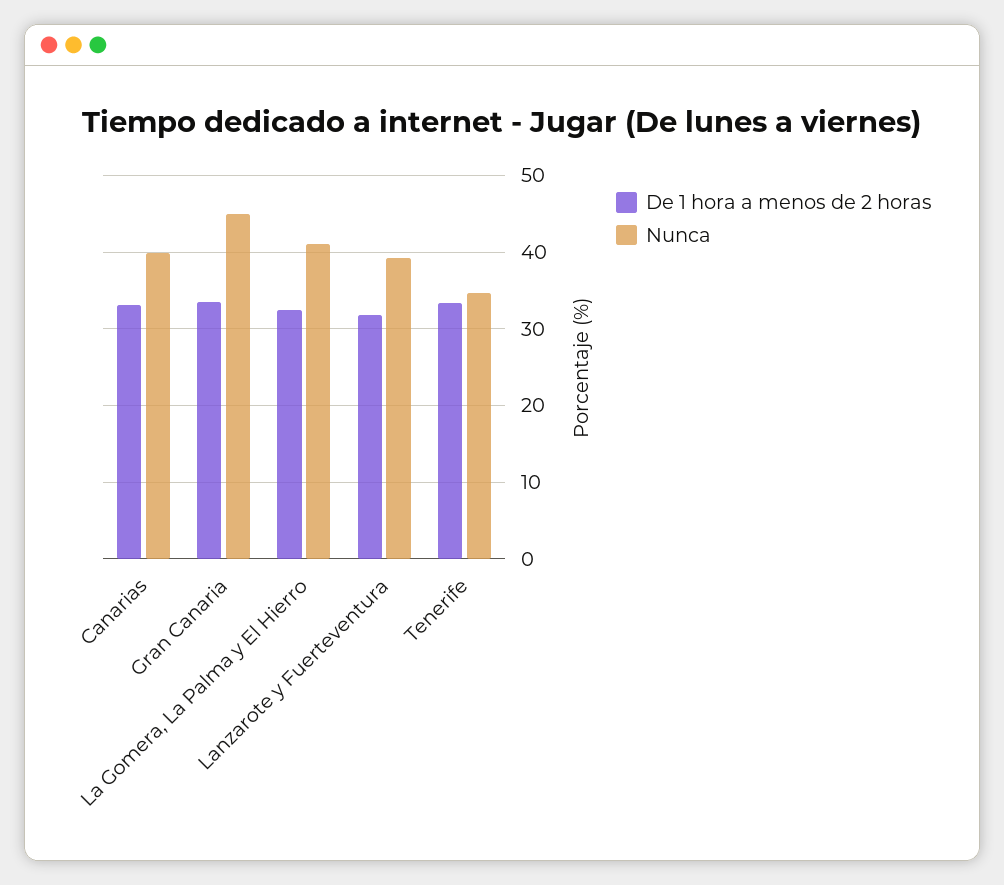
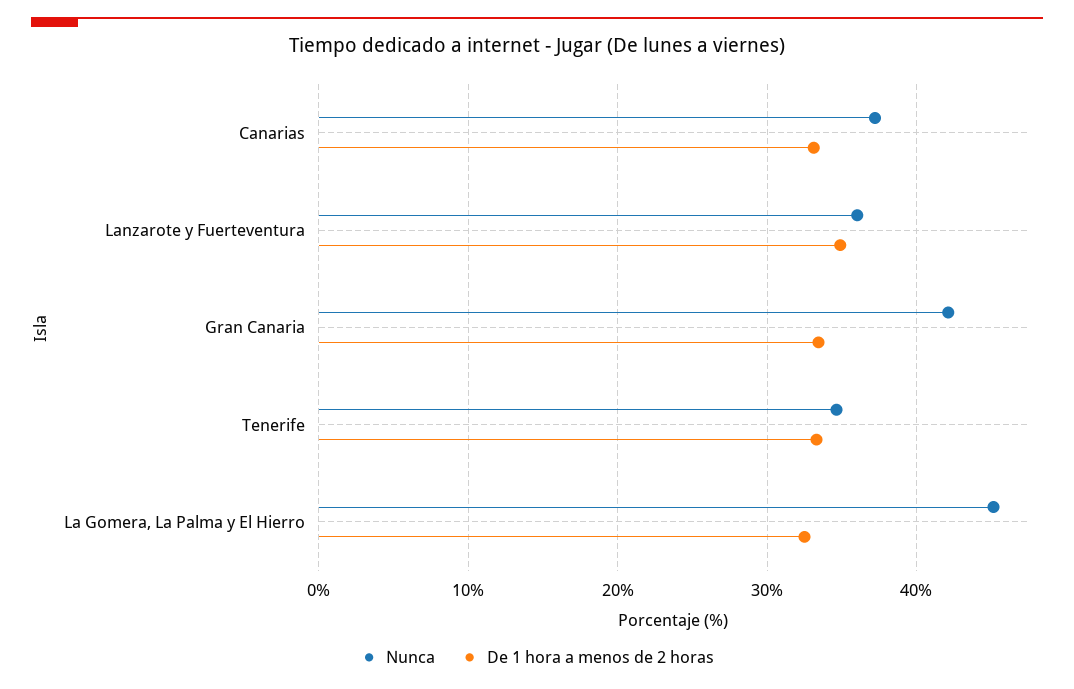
  {
    "De 1 hora a menos de 2 horas": {
      "Canarias": 33,
      "Gran Canaria": 33,
      "La Gomera, La Palma y El Hierro": 33,
-     "Lanzarote y Fuerteventura": 32,
+     "Lanzarote y Fuerteventura": 35,
      "Tenerife": 33
    },
    "Nunca": {
-     "Canarias": 40,
+     "Canarias": 37,
-     "Gran Canaria": 45,
+     "Gran Canaria": 42,
-     "La Gomera, La Palma y El Hierro": 41,
+     "La Gomera, La Palma y El Hierro": 45,
-     "Lanzarote y Fuerteventura": 39,
+     "Lanzarote y Fuerteventura": 36,
      "Tenerife": 35
    }
  }

